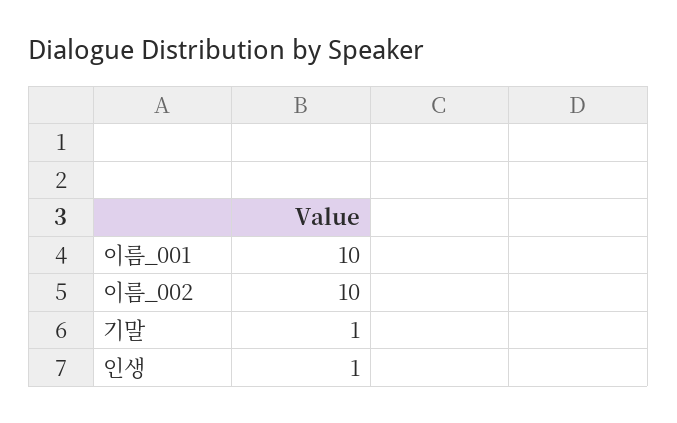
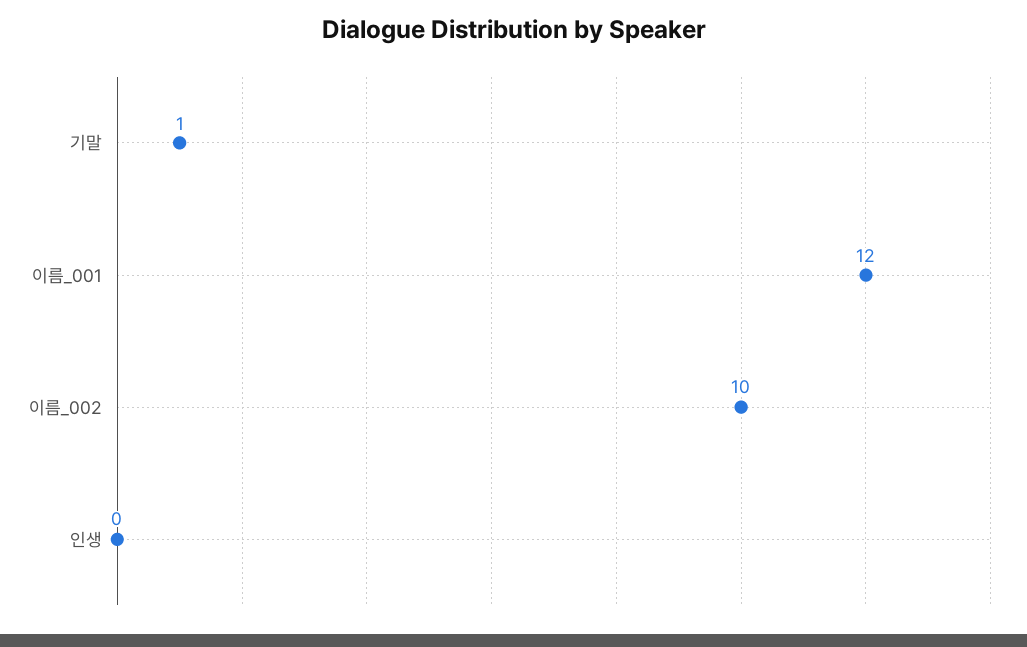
  {
-   "이름_001": 10,
+   "이름_001": 12,
    "이름_002": 10,
    "기말": 1,
-   "인생": 1
+   "인생": 0
  }

